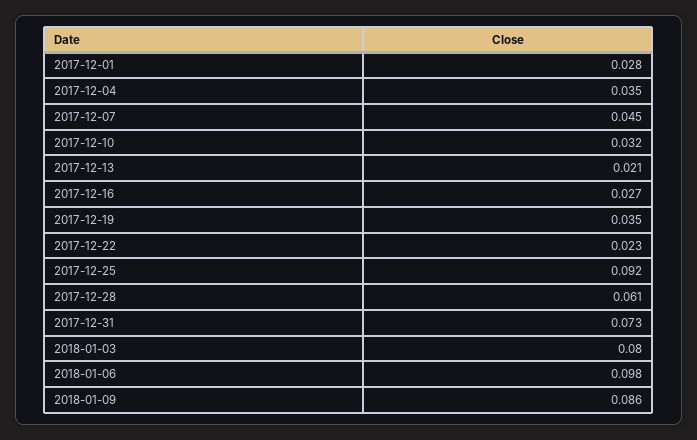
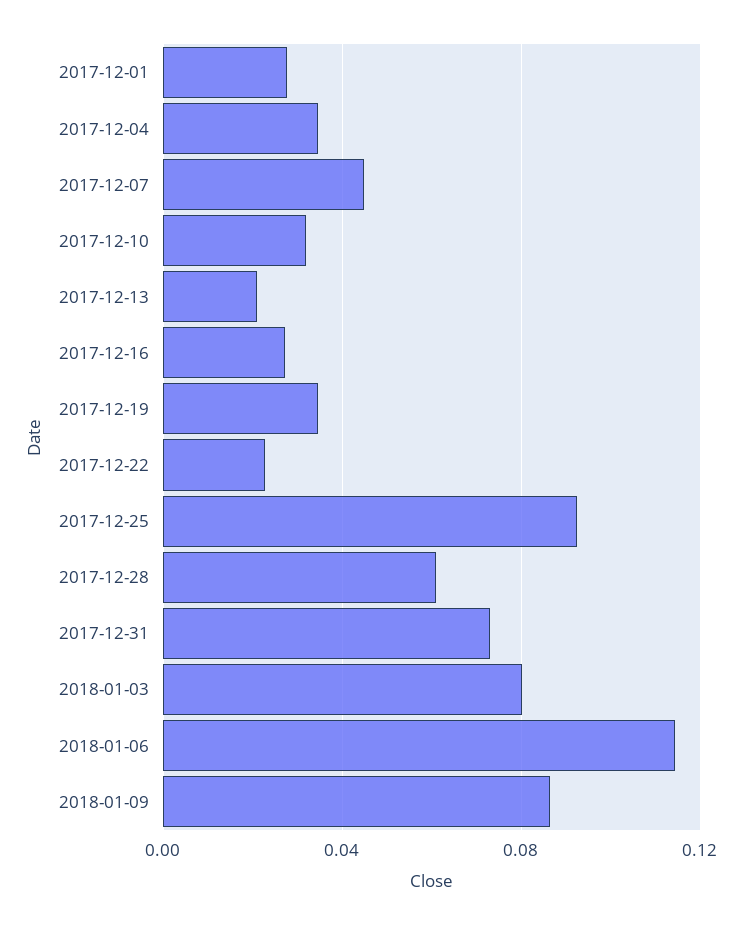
  {
    "2017-12-01": 0.028,
    "2017-12-04": 0.035,
    "2017-12-07": 0.045,
    "2017-12-10": 0.032,
    "2017-12-13": 0.021,
    "2017-12-16": 0.027,
    "2017-12-19": 0.035,
    "2017-12-22": 0.023,
    "2017-12-25": 0.092,
    "2017-12-28": 0.061,
    "2017-12-31": 0.073,
    "2018-01-03": 0.08,
-   "2018-01-06": 0.098,
+   "2018-01-06": 0.115,
    "2018-01-09": 0.086
  }

